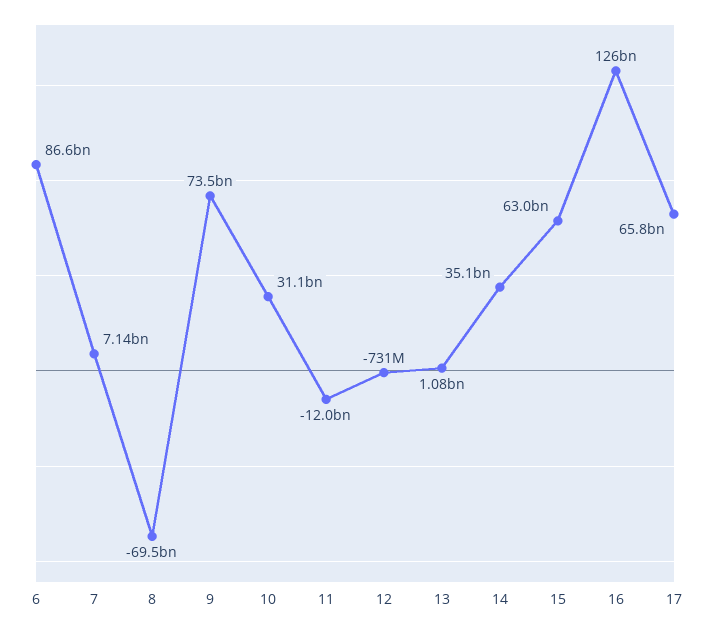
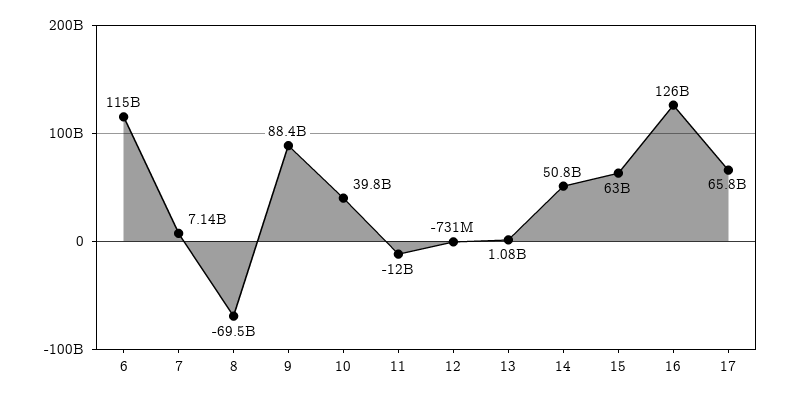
  {
-   "6": 86600000000,
+   "6": 115000000000,
    "7": 7140000000,
    "8": -69500000000,
-   "9": 73500000000,
+   "9": 88400000000,
-   "10": 31100000000,
+   "10": 39800000000,
    "11": -12000000000,
    "12": -731000000,
    "13": 1080000000,
-   "14": 35100000000,
+   "14": 50800000000,
    "15": 63000000000,
    "16": 126000000000,
    "17": 65800000000
  }

